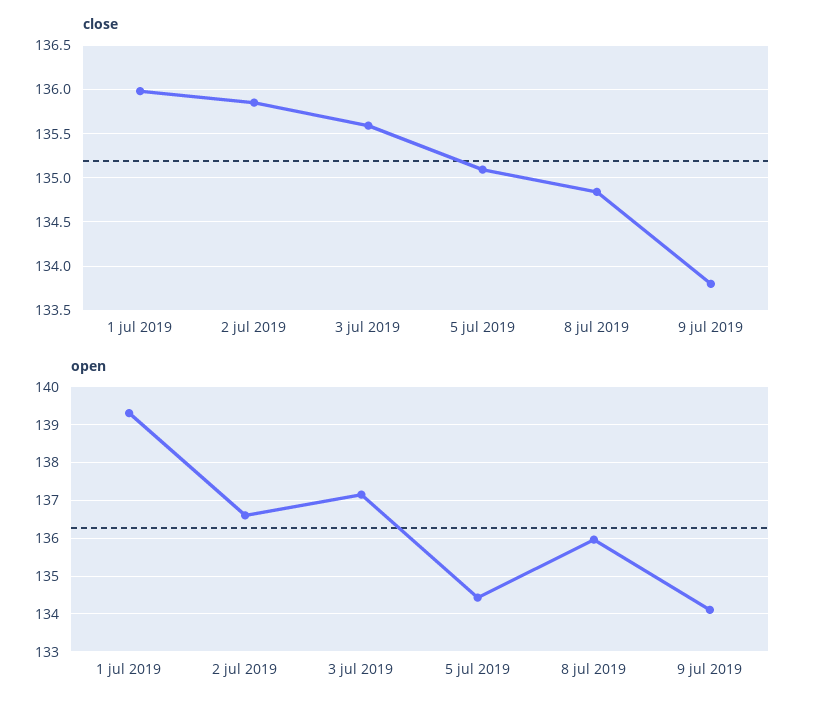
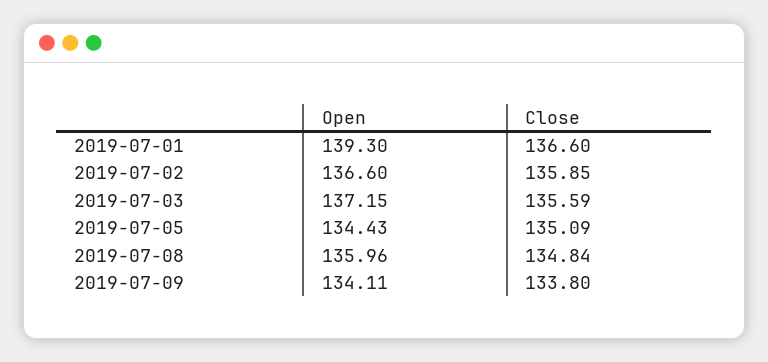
  {
    "close": {
-     "1 jul 2019": 136,
+     "1 jul 2019": 136.6,
      "2 jul 2019": 135.85,
      "3 jul 2019": 135.59,
      "5 jul 2019": 135.09,
      "8 jul 2019": 134.84,
      "9 jul 2019": 133.8
    },
    "open": {
      "1 jul 2019": 139.3,
      "2 jul 2019": 136.6,
      "3 jul 2019": 137.15,
      "5 jul 2019": 134.43,
      "8 jul 2019": 135.96,
      "9 jul 2019": 134.11
    }
  }

